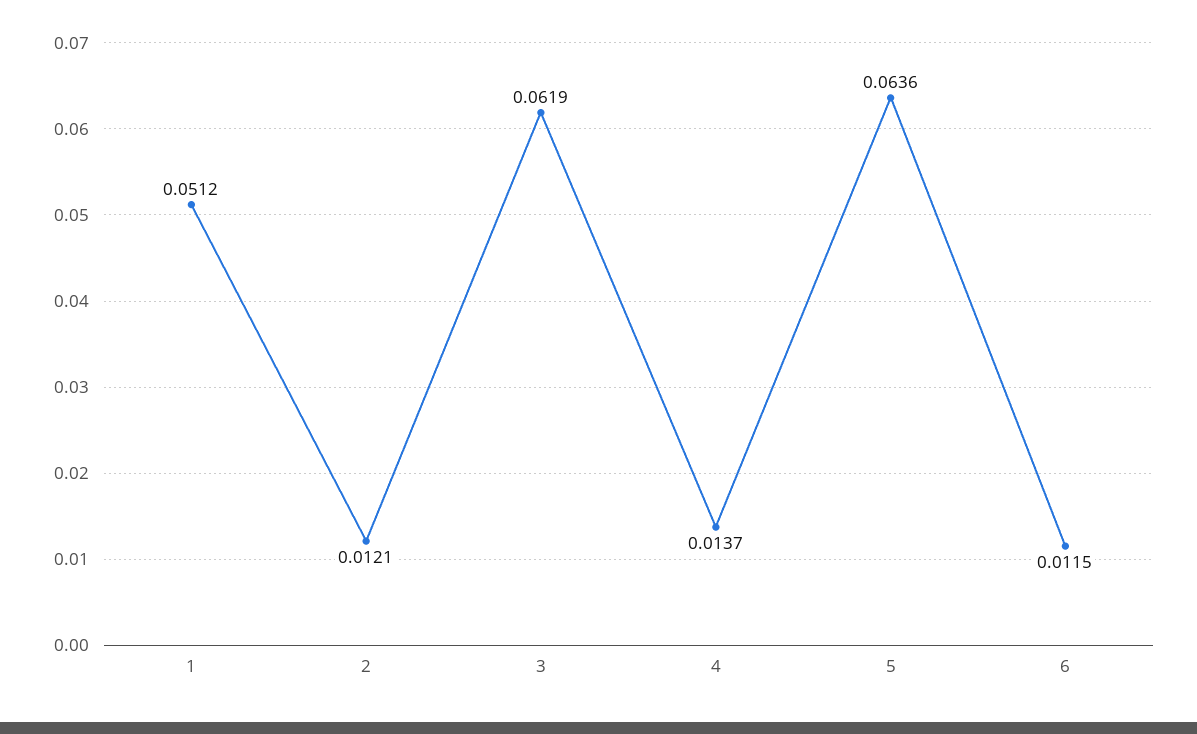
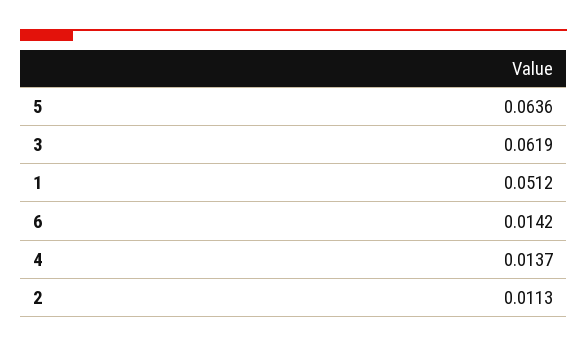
  {
    "1": 0.0512,
-   "2": 0.0121,
+   "2": 0.0113,
    "3": 0.0619,
    "4": 0.0137,
    "5": 0.0636,
-   "6": 0.0115
+   "6": 0.0142
  }

